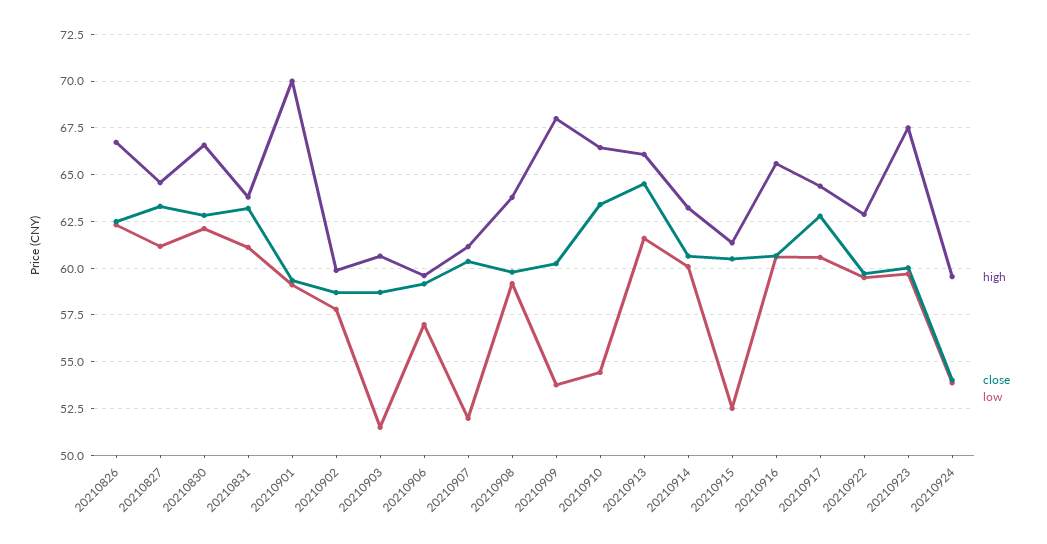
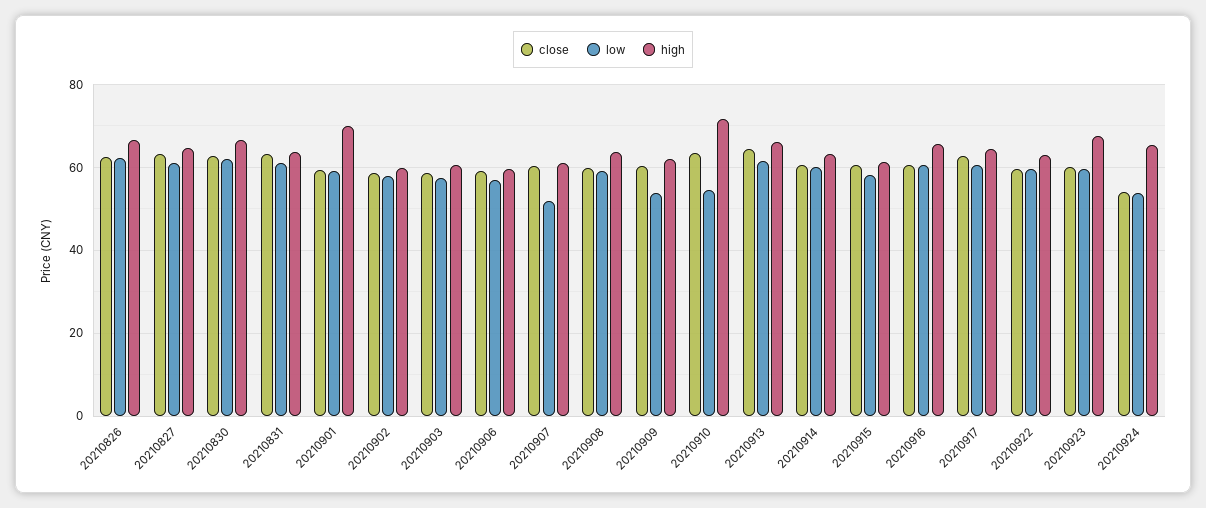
  {
    "high": {
      "20210826": 66.5,
      "20210827": 64.5,
      "20210830": 66.5,
      "20210831": 64,
      "20210901": 70,
      "20210902": 60,
      "20210903": 60.5,
      "20210906": 59.5,
      "20210907": 61,
      "20210908": 64,
-     "20210909": 68,
+     "20210909": 62,
-     "20210910": 66.5,
+     "20210910": 72,
      "20210913": 66,
      "20210914": 63,
      "20210915": 61.5,
      "20210916": 65.5,
      "20210917": 64.5,
      "20210922": 63,
      "20210923": 67.5,
-     "20210924": 59.5
+     "20210924": 66
    },
    "close": {
      "20210826": 62.5,
      "20210827": 63.5,
      "20210830": 63,
      "20210831": 63,
      "20210901": 59.5,
      "20210902": 58.5,
      "20210903": 58.5,
      "20210906": 59,
      "20210907": 60.5,
      "20210908": 60,
      "20210909": 60.5,
      "20210910": 63.5,
      "20210913": 64.5,
      "20210914": 60.5,
      "20210915": 60.5,
      "20210916": 60.5,
      "20210917": 63,
      "20210922": 59.5,
      "20210923": 60,
      "20210924": 54
    },
    "low": {
      "20210826": 62.5,
      "20210827": 61,
      "20210830": 62,
      "20210831": 61,
      "20210901": 59,
      "20210902": 58,
-     "20210903": 51.5,
+     "20210903": 58,
      "20210906": 57,
      "20210907": 52,
      "20210908": 59,
      "20210909": 54,
      "20210910": 54.5,
      "20210913": 61.5,
      "20210914": 60,
-     "20210915": 52.5,
+     "20210915": 58,
      "20210916": 60.5,
      "20210917": 60.5,
      "20210922": 59.5,
      "20210923": 59.5,
      "20210924": 54
    }
  }

